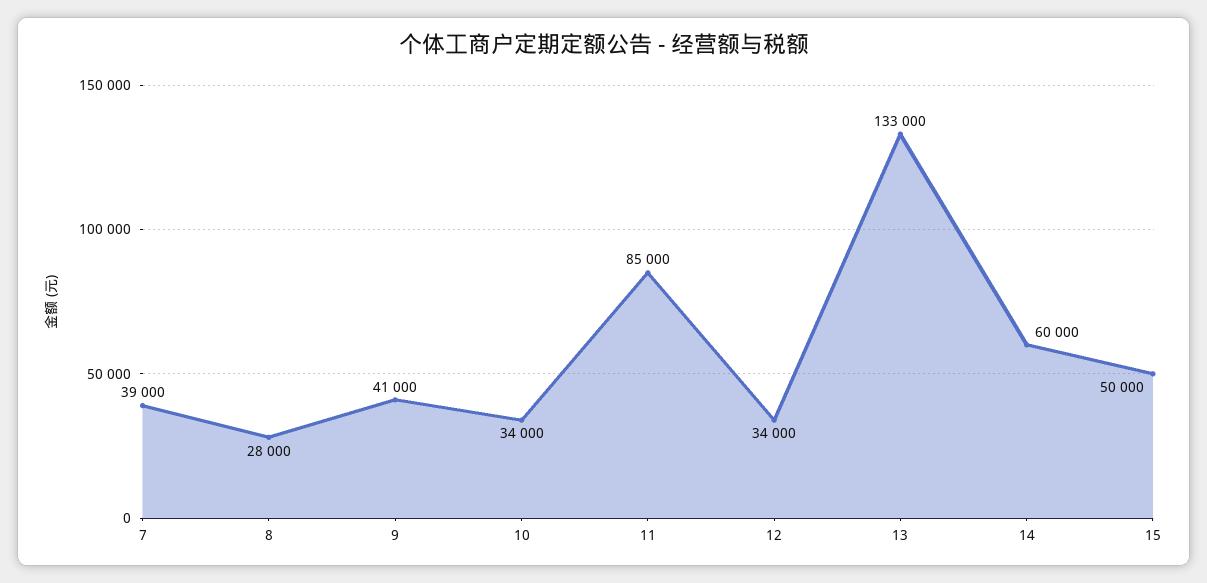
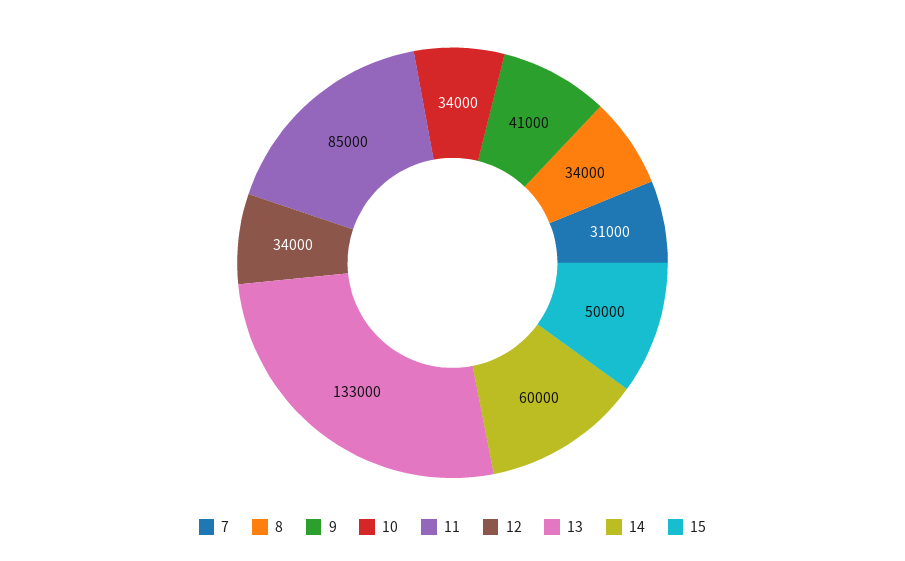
  {
-   "7": 39000,
+   "7": 31000,
-   "8": 28000,
+   "8": 34000,
    "9": 41000,
    "10": 34000,
    "11": 85000,
    "12": 34000,
    "13": 133000,
    "14": 60000,
    "15": 50000
  }

